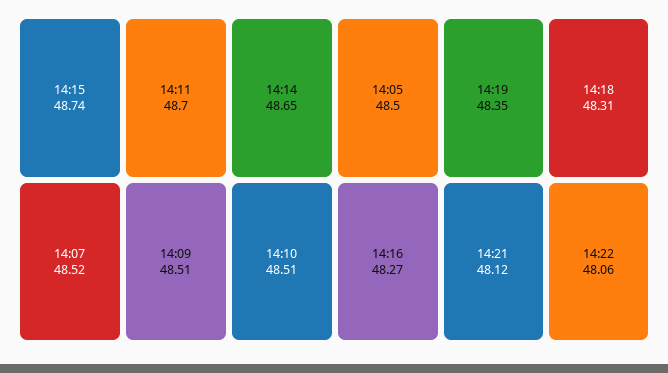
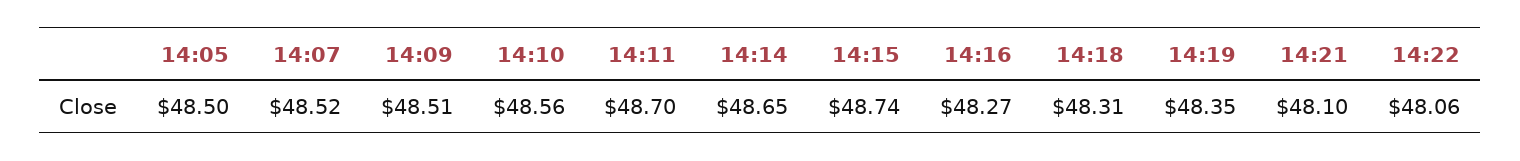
  {
    "14:15": 48.74,
    "14:11": 48.7,
    "14:14": 48.65,
    "14:07": 48.52,
    "14:09": 48.51,
-   "14:10": 48.51,
+   "14:10": 48.56,
    "14:05": 48.5,
    "14:19": 48.35,
    "14:18": 48.31,
    "14:16": 48.27,
-   "14:21": 48.12,
+   "14:21": 48.1,
    "14:22": 48.06
  }

